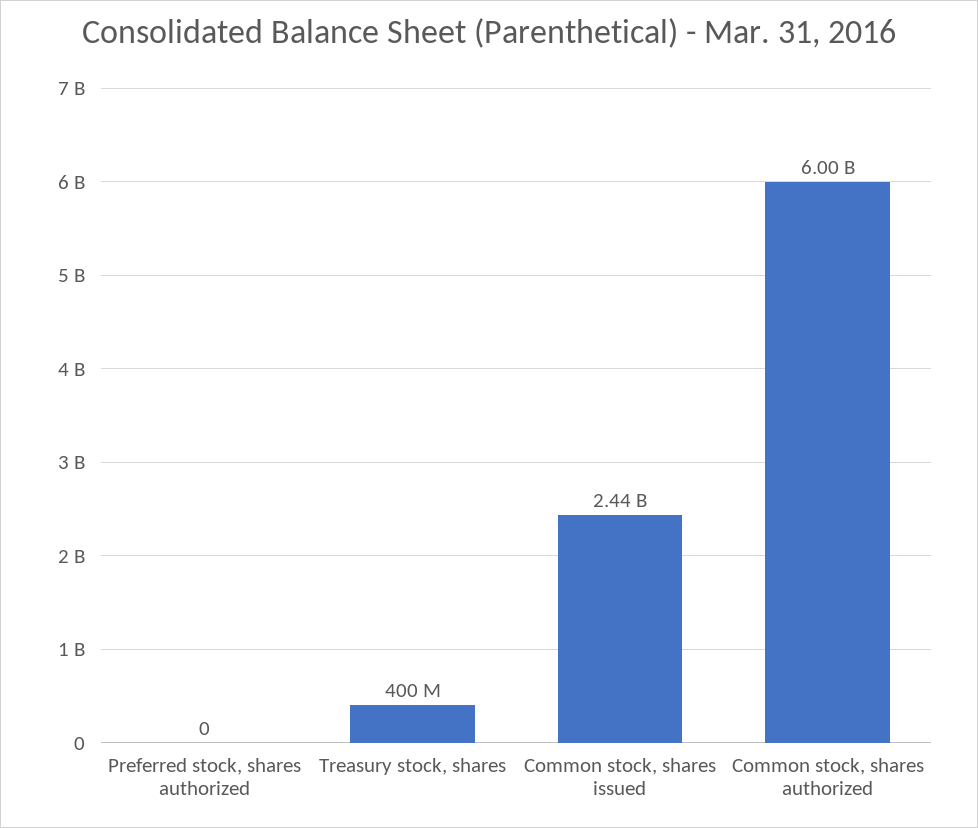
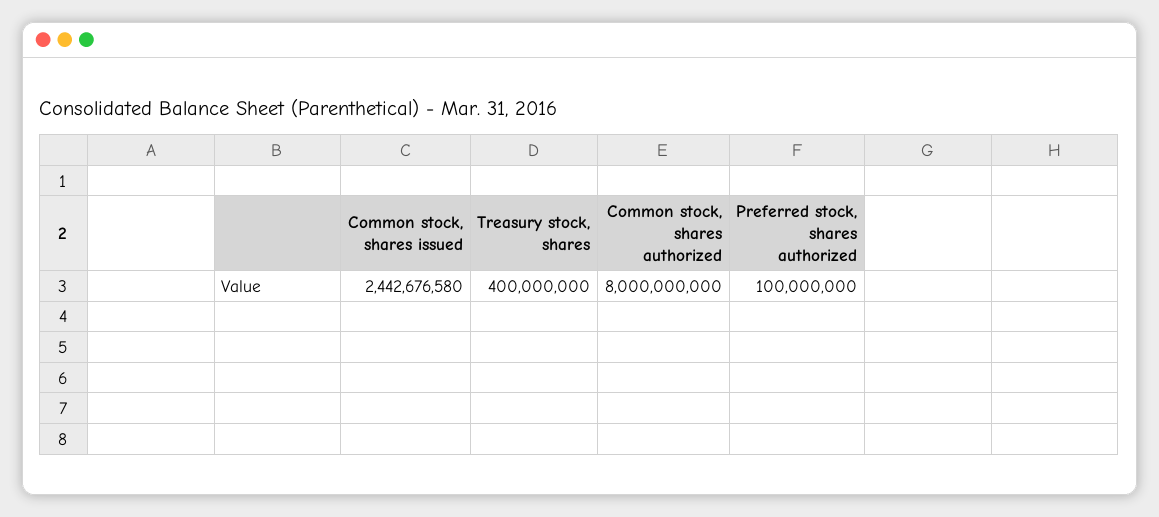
  {
-   "Preferred stock, shares authorized": 0,
+   "Preferred stock, shares authorized": 100000000,
    "Treasury stock, shares": 400000000,
    "Common stock, shares issued": 2442676580,
-   "Common stock, shares authorized": 6000000000
+   "Common stock, shares authorized": 8000000000
  }

